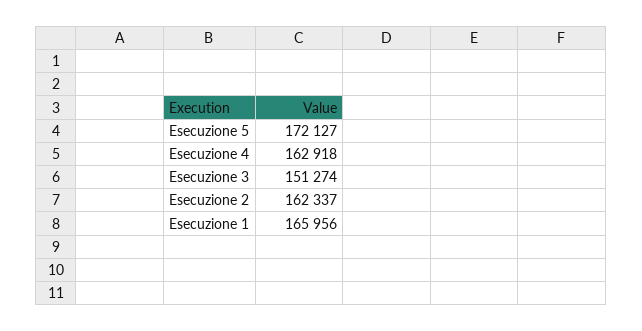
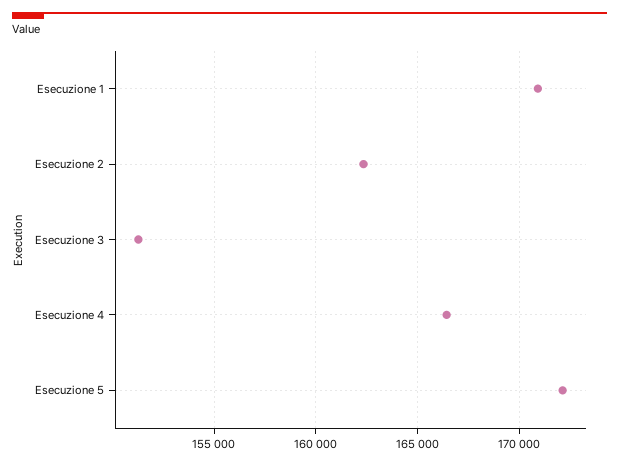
  {
    "Esecuzione 5": 172127,
-   "Esecuzione 4": 162918,
+   "Esecuzione 4": 166500,
    "Esecuzione 3": 151274,
    "Esecuzione 2": 162337,
-   "Esecuzione 1": 165956
+   "Esecuzione 1": 171000
  }

